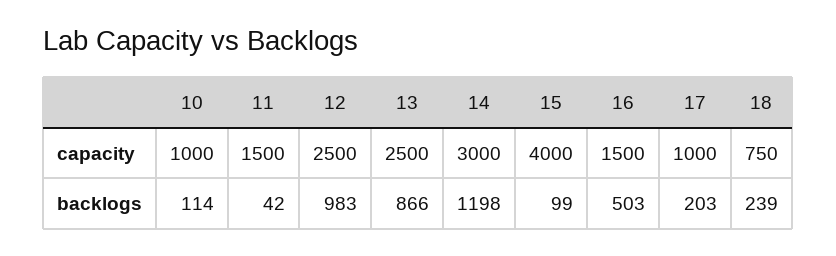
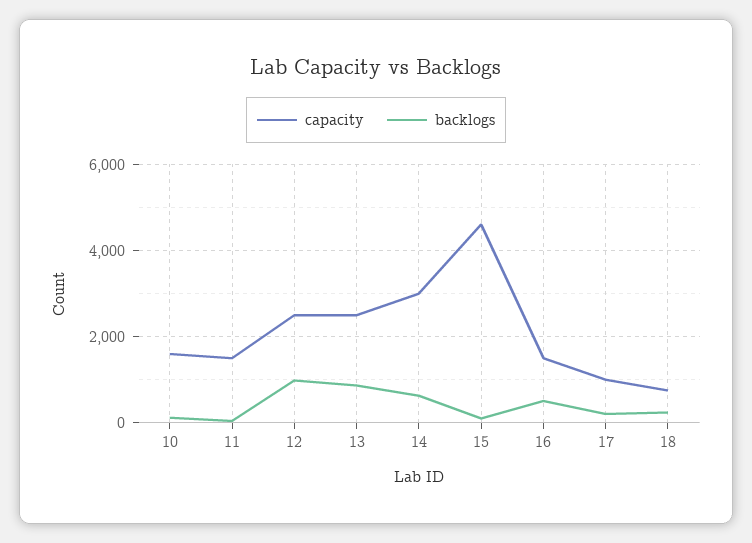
  {
    "capacity": {
-     "10": 1000,
+     "10": 1600,
      "11": 1500,
      "12": 2500,
      "13": 2500,
      "14": 3000,
-     "15": 4000,
+     "15": 4600,
      "16": 1500,
      "17": 1000,
      "18": 750
    },
    "backlogs": {
      "10": 114,
      "11": 42,
      "12": 983,
      "13": 866,
-     "14": 1198,
+     "14": 600,
      "15": 99,
      "16": 503,
      "17": 203,
      "18": 239
    }
  }

